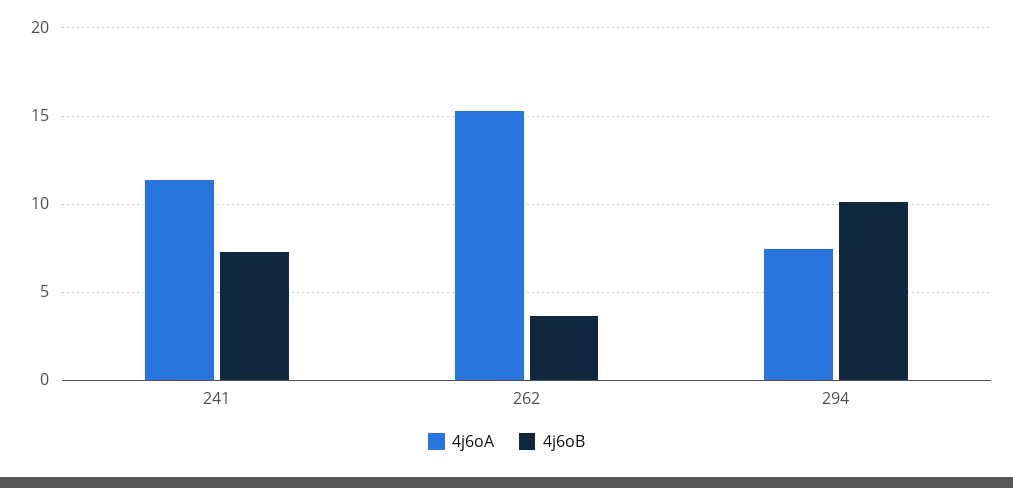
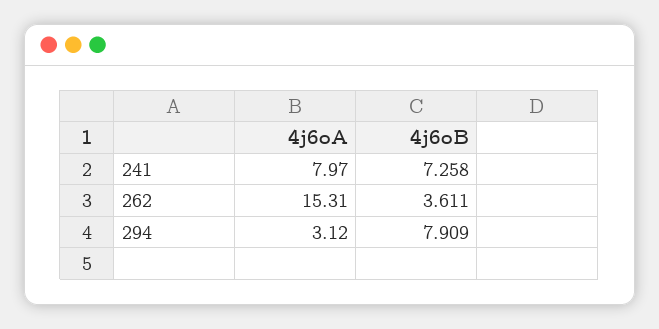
  {
    "4j6oA": {
-     "241": 11.5,
+     "241": 7.97,
      "262": 15.31,
-     "294": 7.5
+     "294": 3.12
    },
    "4j6oB": {
      "241": 7.258,
      "262": 3.611,
-     "294": 10
+     "294": 7.909
    }
  }

